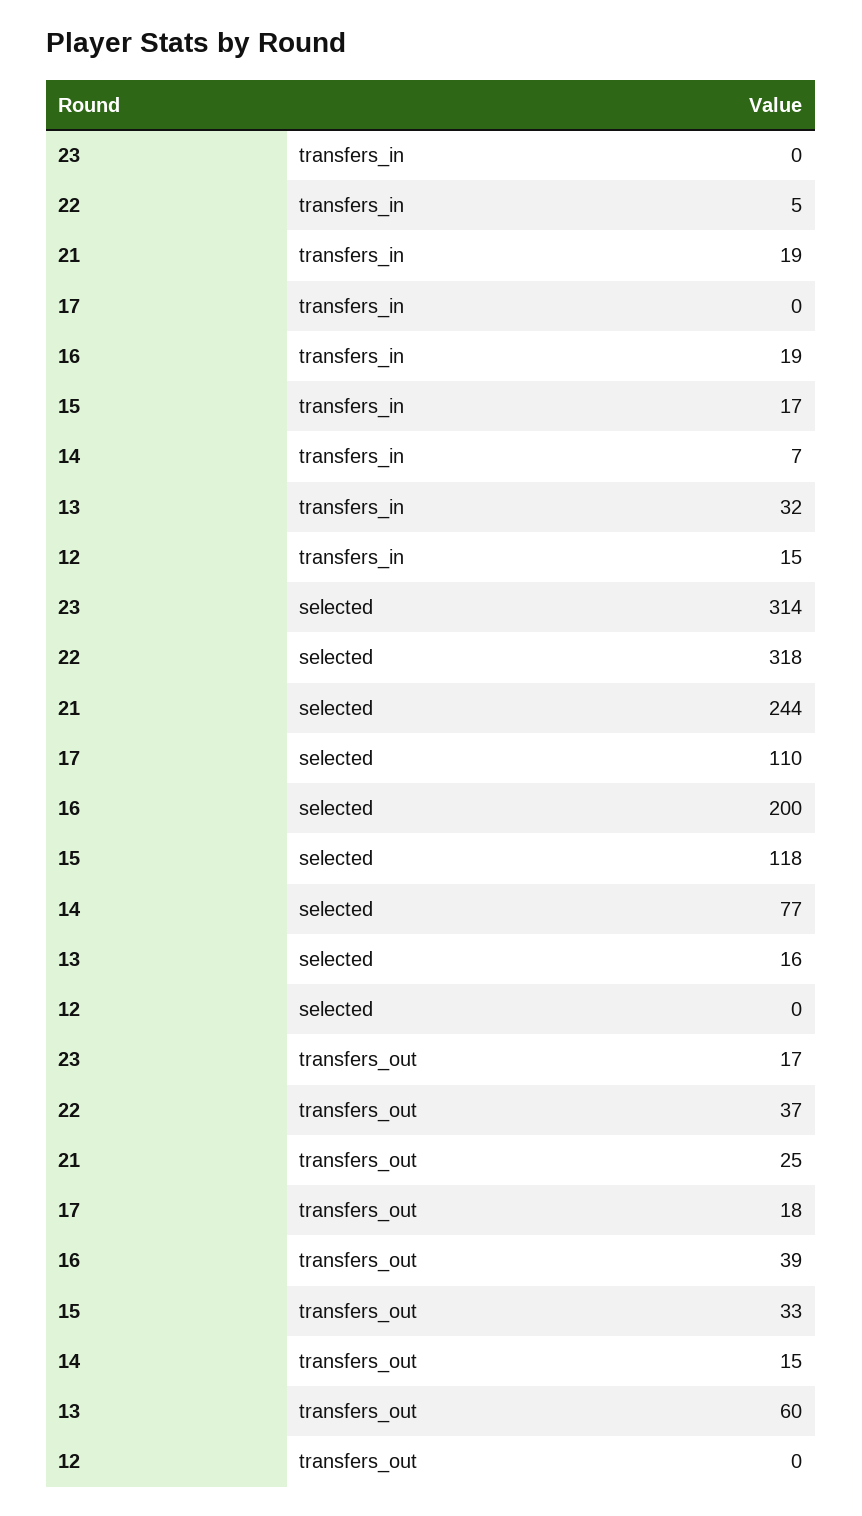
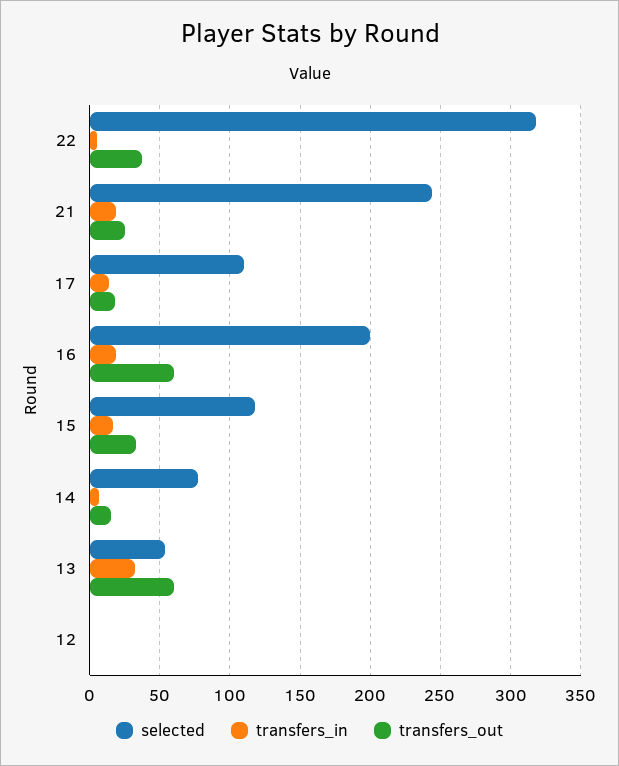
  {
    "transfers_in": {
-     "23": 0,
      "22": 5,
      "21": 19,
-     "17": 0,
+     "17": 15,
      "16": 19,
      "15": 17,
      "14": 7,
      "13": 32,
-     "12": 15
+     "12": 0
    },
    "selected": {
-     "23": 314,
      "22": 318,
      "21": 244,
      "17": 110,
      "16": 200,
      "15": 118,
      "14": 77,
-     "13": 16,
+     "13": 55,
      "12": 0
    },
    "transfers_out": {
-     "23": 17,
      "22": 37,
      "21": 25,
      "17": 18,
-     "16": 39,
+     "16": 60,
      "15": 33,
      "14": 15,
      "13": 60,
      "12": 0
    }
  }

